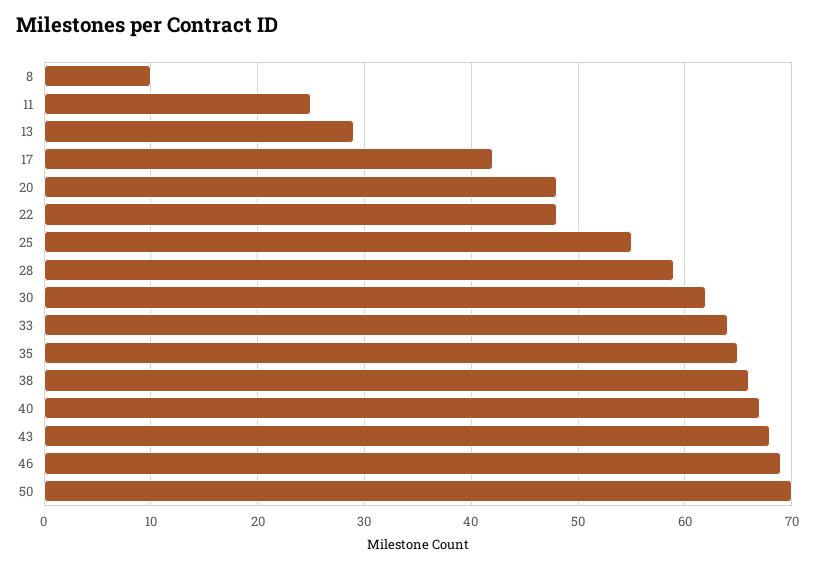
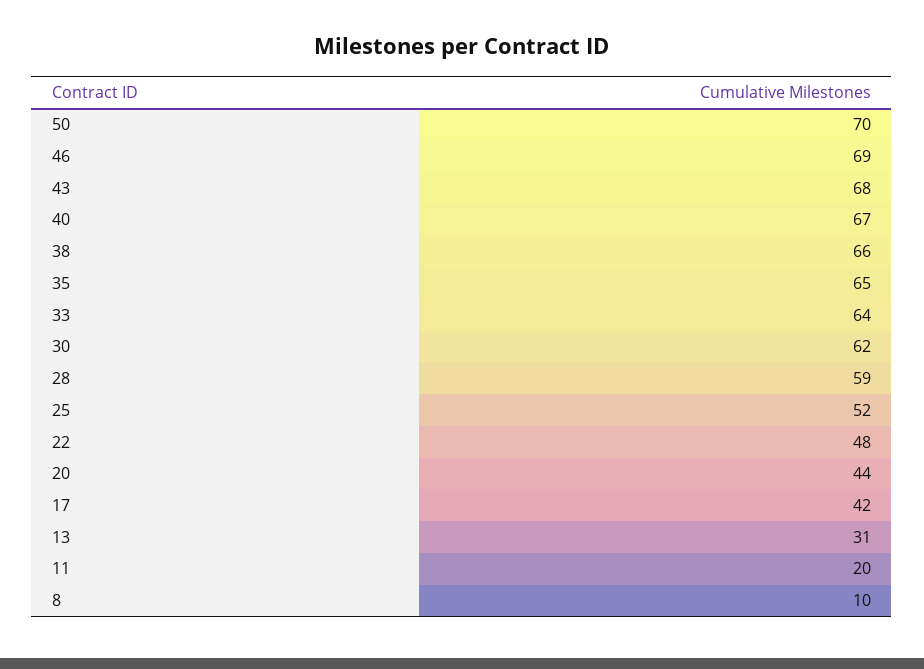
  {
    "8": 10,
-   "11": 25,
+   "11": 20,
-   "13": 29,
+   "13": 31,
    "17": 42,
-   "20": 48,
+   "20": 44,
    "22": 48,
-   "25": 55,
+   "25": 52,
    "28": 59,
    "30": 62,
    "33": 64,
    "35": 65,
    "38": 66,
    "40": 67,
    "43": 68,
    "46": 69,
    "50": 70
  }

